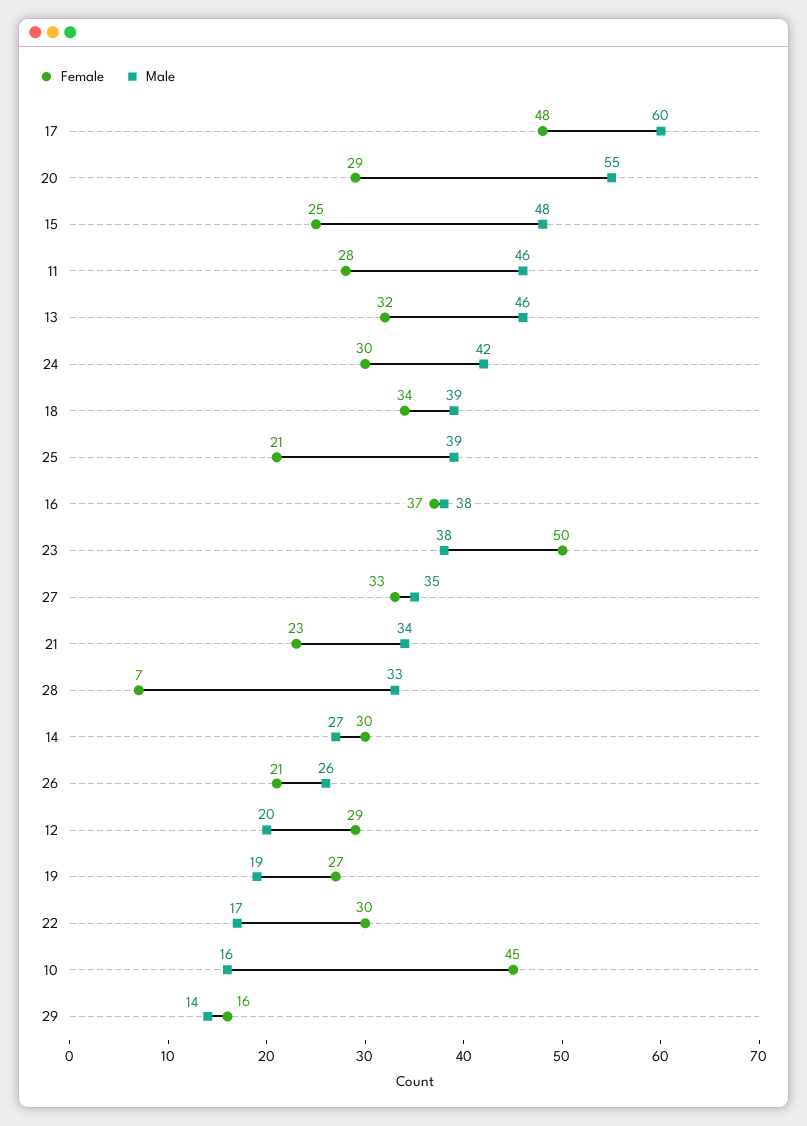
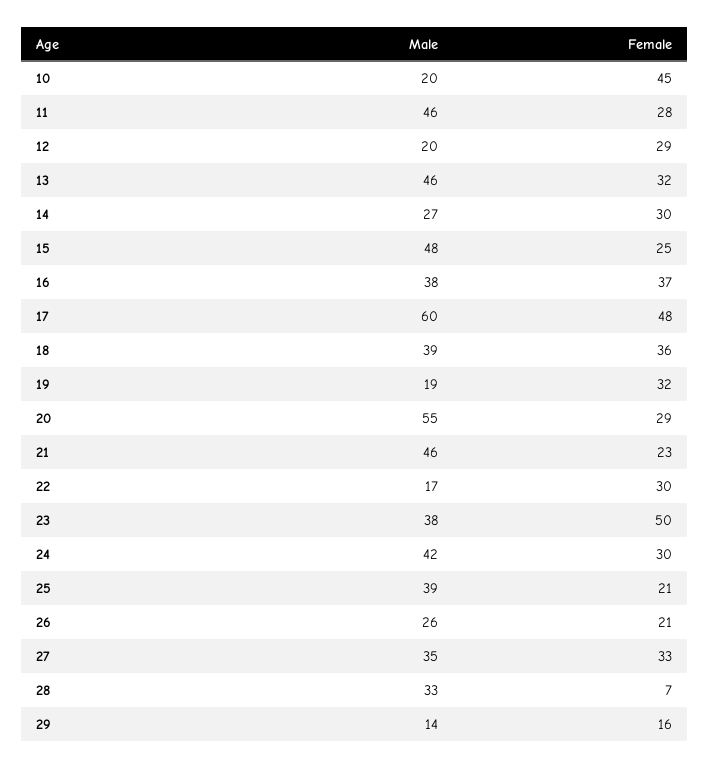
  {
    "Female": {
      "17": 48,
      "20": 29,
      "15": 25,
      "11": 28,
      "13": 32,
      "24": 30,
-     "18": 34,
+     "18": 36,
      "25": 21,
      "16": 37,
      "23": 50,
      "27": 33,
      "21": 23,
      "28": 7,
      "14": 30,
      "26": 21,
      "12": 29,
-     "19": 27,
+     "19": 32,
      "22": 30,
      "10": 45,
      "29": 16
    },
    "Male": {
      "17": 60,
      "20": 55,
      "15": 48,
      "11": 46,
      "13": 46,
      "24": 42,
      "18": 39,
      "25": 39,
      "16": 38,
      "23": 38,
      "27": 35,
-     "21": 34,
+     "21": 46,
      "28": 33,
      "14": 27,
      "26": 26,
      "12": 20,
      "19": 19,
      "22": 17,
-     "10": 16,
+     "10": 20,
      "29": 14
    }
  }

